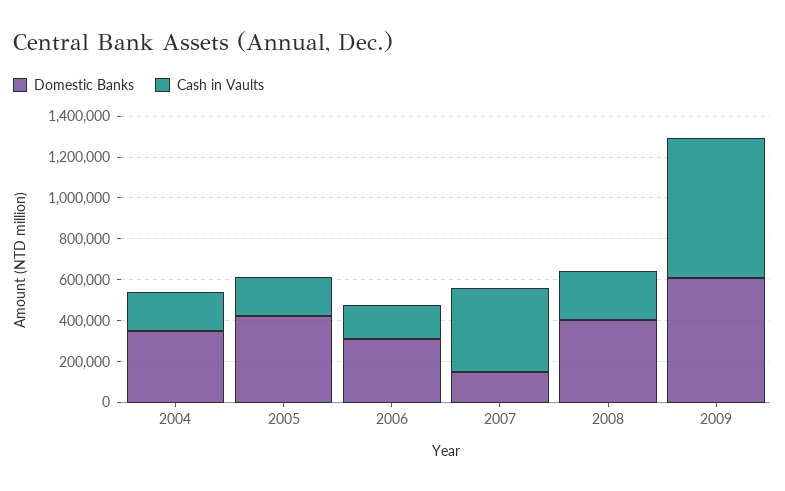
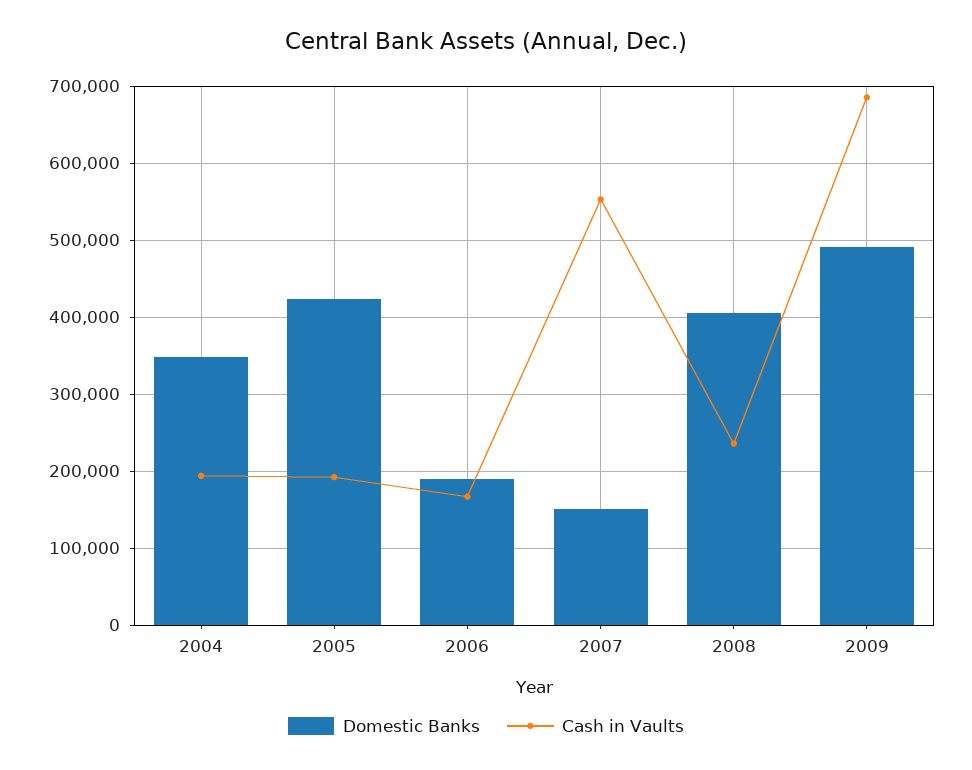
  {
    "Domestic Banks": {
      "2004": 350000,
      "2005": 420000,
-     "2006": 300000,
+     "2006": 190000,
      "2007": 150000,
      "2008": 410000,
-     "2009": 600000
+     "2009": 490000
    },
    "Cash in Vaults": {
      "2004": 190000,
      "2005": 190000,
      "2006": 170000,
-     "2007": 400000,
+     "2007": 550000,
      "2008": 240000,
      "2009": 690000
    }
  }

